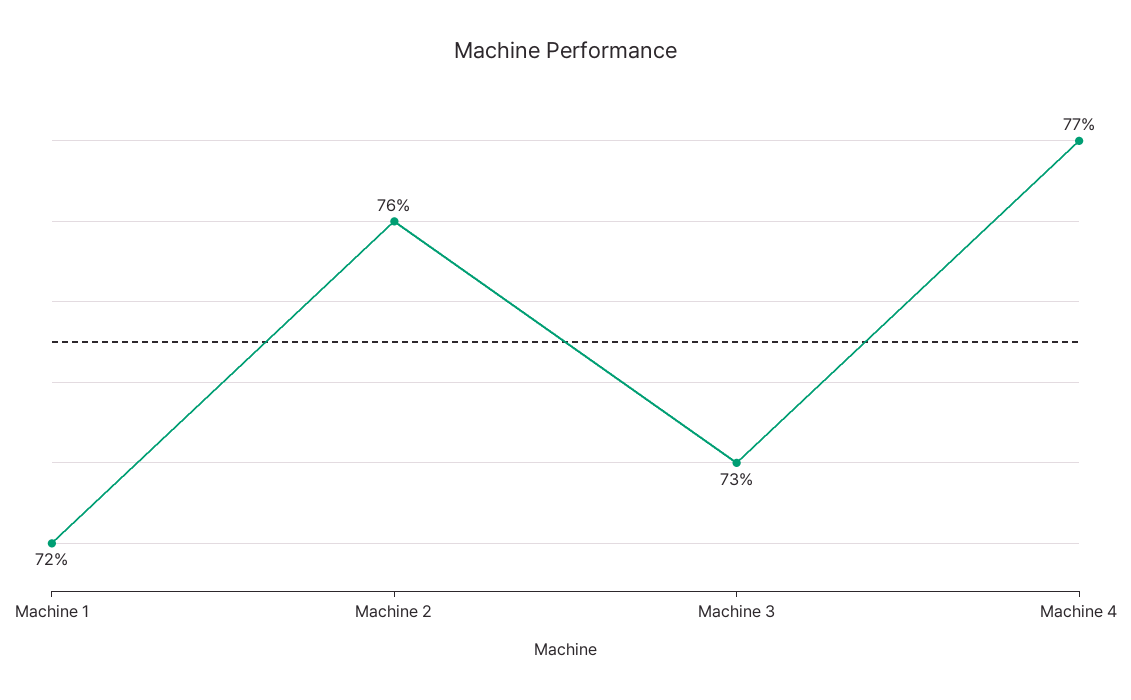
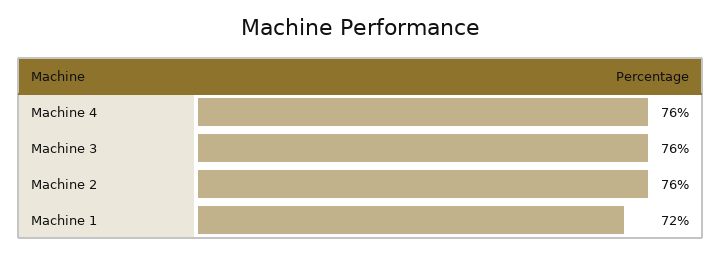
  {
    "Machine 1": 72,
    "Machine 2": 76,
-   "Machine 3": 73,
+   "Machine 3": 76,
-   "Machine 4": 77
+   "Machine 4": 76
  }

